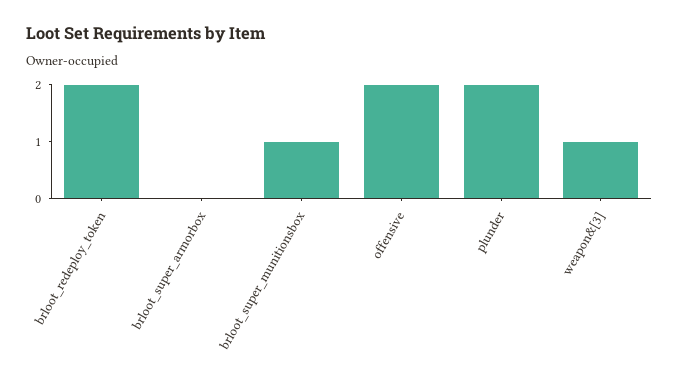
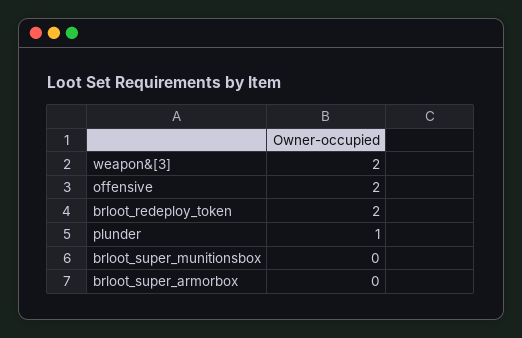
  {
    "brloot_redeploy_token": 2,
    "brloot_super_armorbox": 0,
-   "brloot_super_munitionsbox": 1,
+   "brloot_super_munitionsbox": 0,
    "offensive": 2,
-   "plunder": 2,
+   "plunder": 1,
-   "weapon&[3]": 1
+   "weapon&[3]": 2
  }

